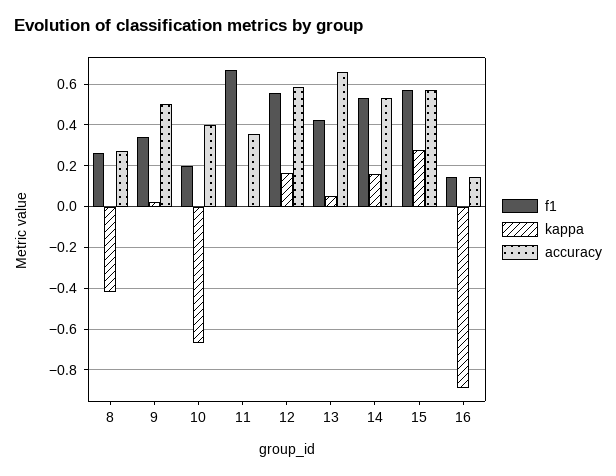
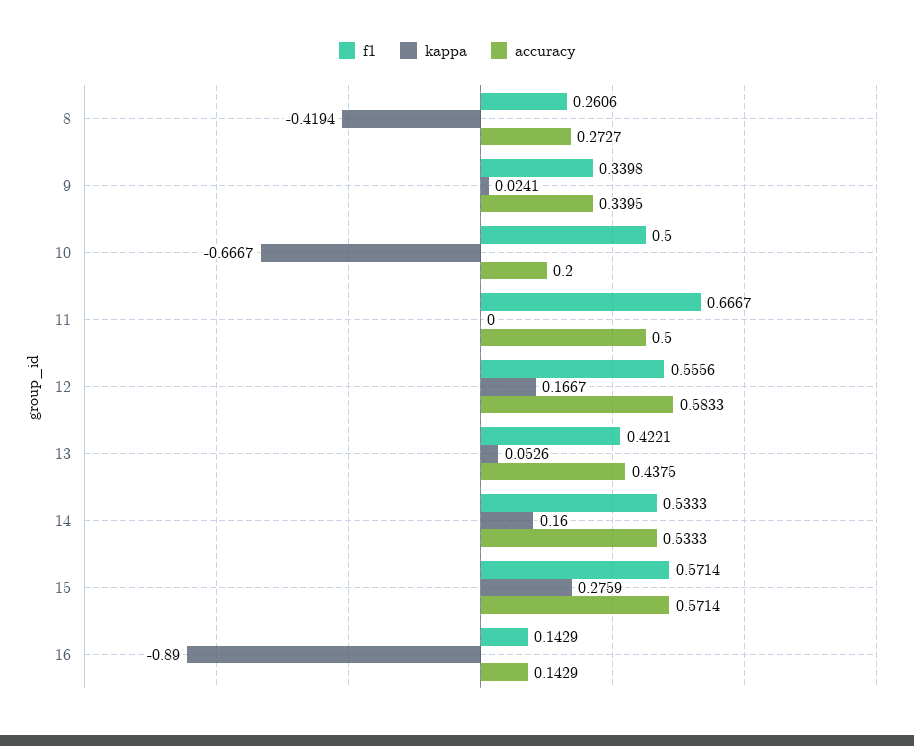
  {
    "f1": {
      "8": 0.2606,
      "9": 0.3398,
-     "10": 0.2,
+     "10": 0.5,
      "11": 0.6667,
      "12": 0.5556,
      "13": 0.4221,
      "14": 0.5333,
      "15": 0.5714,
      "16": 0.1429
    },
    "kappa": {
      "8": -0.4194,
      "9": 0.0241,
      "10": -0.6667,
      "11": 0,
      "12": 0.1667,
      "13": 0.0526,
      "14": 0.16,
      "15": 0.2759,
      "16": -0.89
    },
    "accuracy": {
      "8": 0.2727,
-     "9": 0.5,
+     "9": 0.3395,
-     "10": 0.4,
+     "10": 0.2,
-     "11": 0.35,
+     "11": 0.5,
      "12": 0.5833,
-     "13": 0.65,
+     "13": 0.4375,
      "14": 0.5333,
      "15": 0.5714,
      "16": 0.1429
    }
  }

